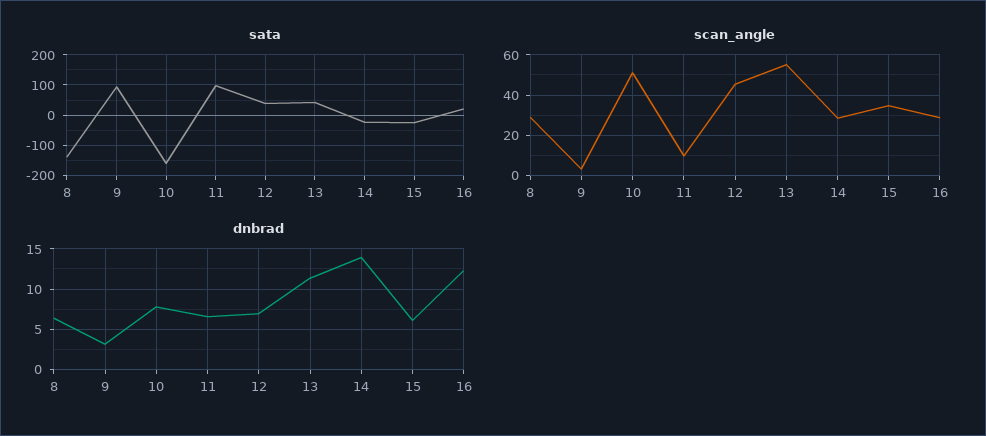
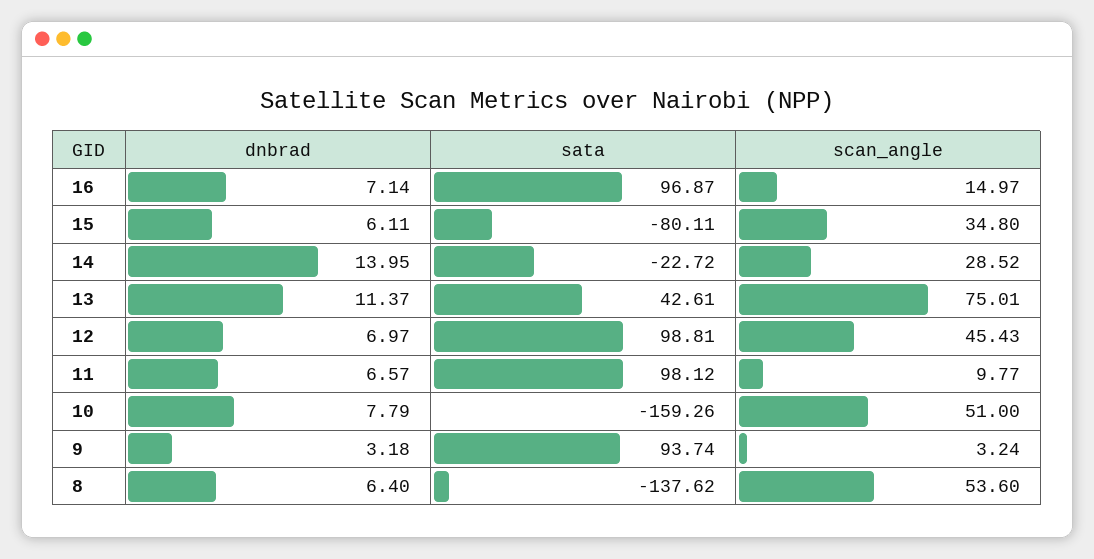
  {
    "sata": {
      "8": -137.62,
      "9": 93.74,
      "10": -159.26,
      "11": 98.12,
-     "12": 40,
+     "12": 98.81,
      "13": 42.61,
      "14": -22.72,
-     "15": -20,
+     "15": -80.11,
-     "16": 20
+     "16": 96.87
    },
    "scan_angle": {
-     "8": 30,
+     "8": 53.6,
      "9": 3.24,
      "10": 51,
      "11": 9.77,
      "12": 45.43,
-     "13": 55,
+     "13": 75.01,
      "14": 28.52,
      "15": 34.8,
-     "16": 30
+     "16": 14.97
    },
    "dnbrad": {
      "8": 6.4,
      "9": 3.18,
      "10": 7.79,
      "11": 6.57,
      "12": 6.97,
      "13": 11.37,
      "14": 13.95,
      "15": 6.11,
-     "16": 12
+     "16": 7.14
    }
  }

